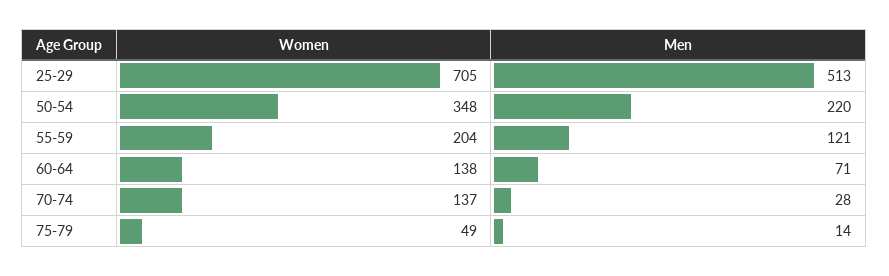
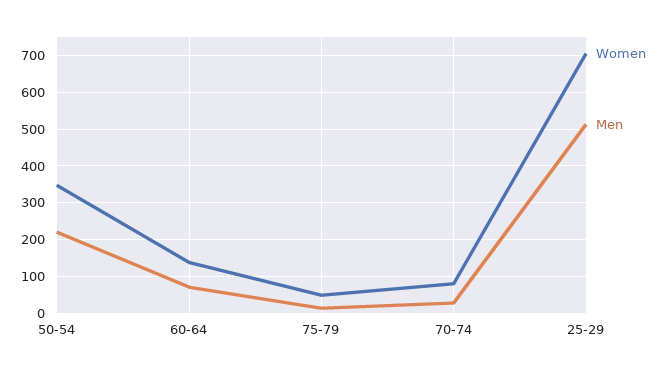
  {
    "Women": {
      "25-29": 705,
      "50-54": 348,
-     "55-59": 204,
      "60-64": 138,
-     "70-74": 137,
+     "70-74": 80,
      "75-79": 49
    },
    "Men": {
      "25-29": 513,
      "50-54": 220,
-     "55-59": 121,
      "60-64": 71,
      "70-74": 28,
      "75-79": 14
    }
  }

